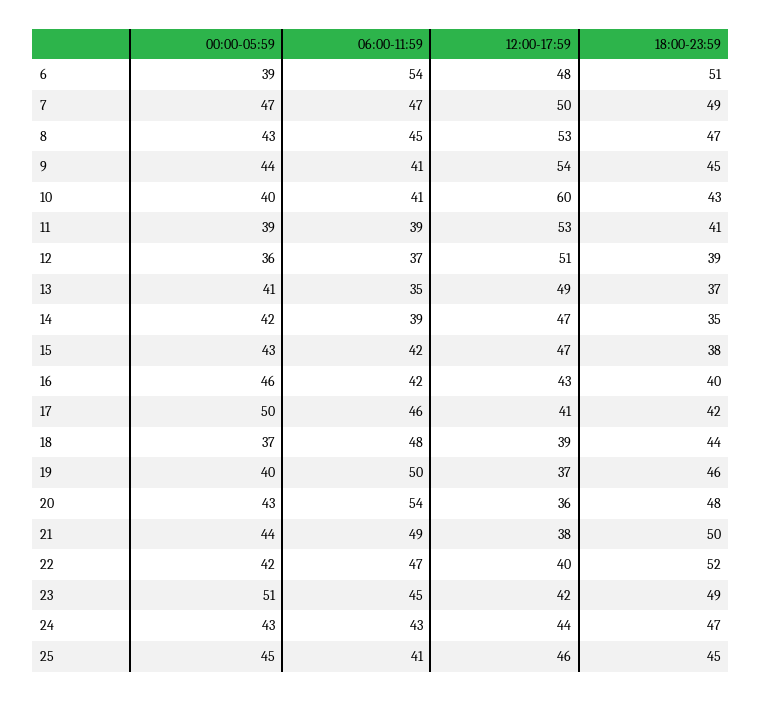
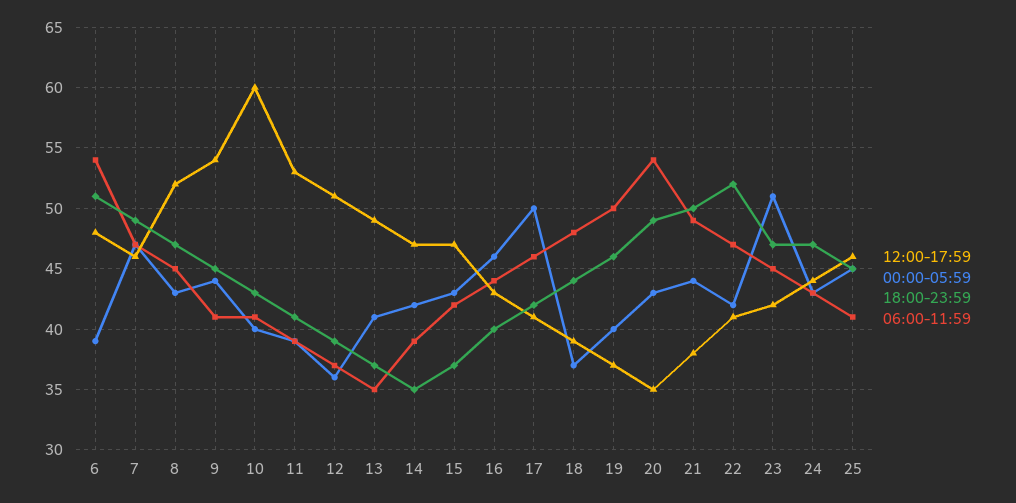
  {
    "00:00-05:59": {
      "6": 39,
      "7": 47,
      "8": 43,
      "9": 44,
      "10": 40,
      "11": 39,
      "12": 36,
      "13": 41,
      "14": 42,
      "15": 43,
      "16": 46,
      "17": 50,
      "18": 37,
      "19": 40,
      "20": 43,
      "21": 44,
      "22": 42,
      "23": 51,
      "24": 43,
      "25": 45
    },
    "06:00-11:59": {
      "6": 54,
      "7": 47,
      "8": 45,
      "9": 41,
      "10": 41,
      "11": 39,
      "12": 37,
      "13": 35,
      "14": 39,
      "15": 42,
-     "16": 42,
+     "16": 44,
      "17": 46,
      "18": 48,
      "19": 50,
      "20": 54,
      "21": 49,
      "22": 47,
      "23": 45,
      "24": 43,
      "25": 41
    },
    "12:00-17:59": {
      "6": 48,
-     "7": 50,
+     "7": 46,
-     "8": 53,
+     "8": 52,
      "9": 54,
      "10": 60,
      "11": 53,
      "12": 51,
      "13": 49,
      "14": 47,
      "15": 47,
      "16": 43,
      "17": 41,
      "18": 39,
      "19": 37,
-     "20": 36,
+     "20": 35,
      "21": 38,
-     "22": 40,
+     "22": 41,
      "23": 42,
      "24": 44,
      "25": 46
    },
    "18:00-23:59": {
      "6": 51,
      "7": 49,
      "8": 47,
      "9": 45,
      "10": 43,
      "11": 41,
      "12": 39,
      "13": 37,
      "14": 35,
-     "15": 38,
+     "15": 37,
      "16": 40,
      "17": 42,
      "18": 44,
      "19": 46,
-     "20": 48,
+     "20": 49,
      "21": 50,
      "22": 52,
-     "23": 49,
+     "23": 47,
      "24": 47,
      "25": 45
    }
  }

